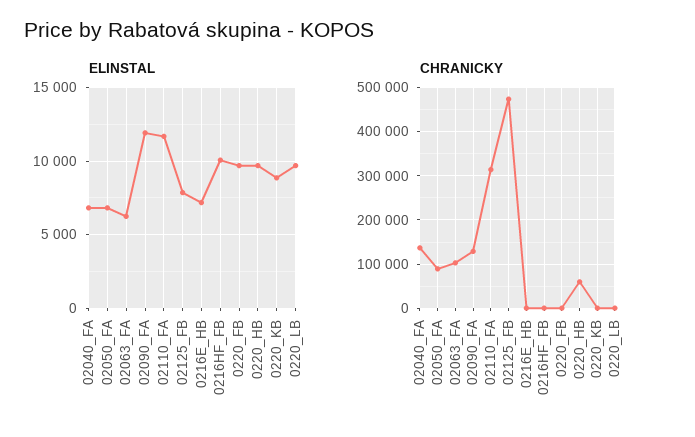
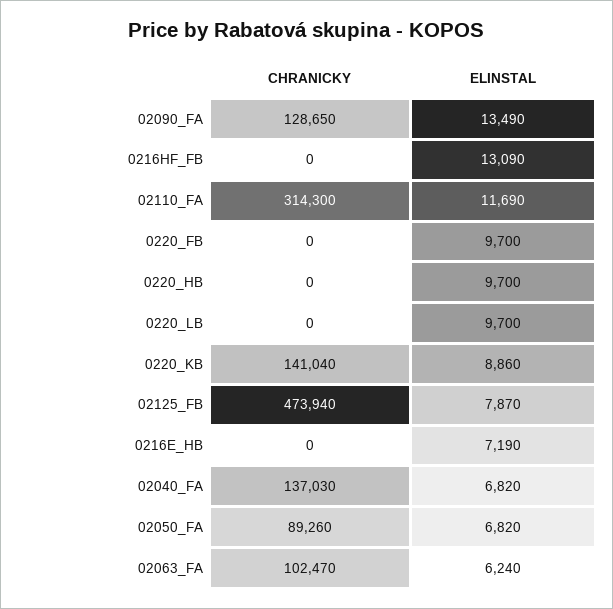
  {
    "ELINSTAL": {
      "02040_FA": 6820,
      "02050_FA": 6820,
      "02063_FA": 6240,
-     "02090_FA": 12000,
+     "02090_FA": 13490,
      "02110_FA": 11690,
      "02125_FB": 7870,
      "0216E_HB": 7190,
-     "0216HF_FB": 10000,
+     "0216HF_FB": 13090,
      "0220_FB": 9700,
      "0220_HB": 9700,
      "0220_KB": 8860,
      "0220_LB": 9700
    },
    "CHRANICKY": {
      "02040_FA": 137030,
      "02050_FA": 89260,
      "02063_FA": 102470,
      "02090_FA": 128650,
      "02110_FA": 314300,
      "02125_FB": 473940,
      "0216E_HB": 0,
      "0216HF_FB": 0,
      "0220_FB": 0,
-     "0220_HB": 60000,
+     "0220_HB": 0,
-     "0220_KB": 0,
+     "0220_KB": 141040,
      "0220_LB": 0
    }
  }

